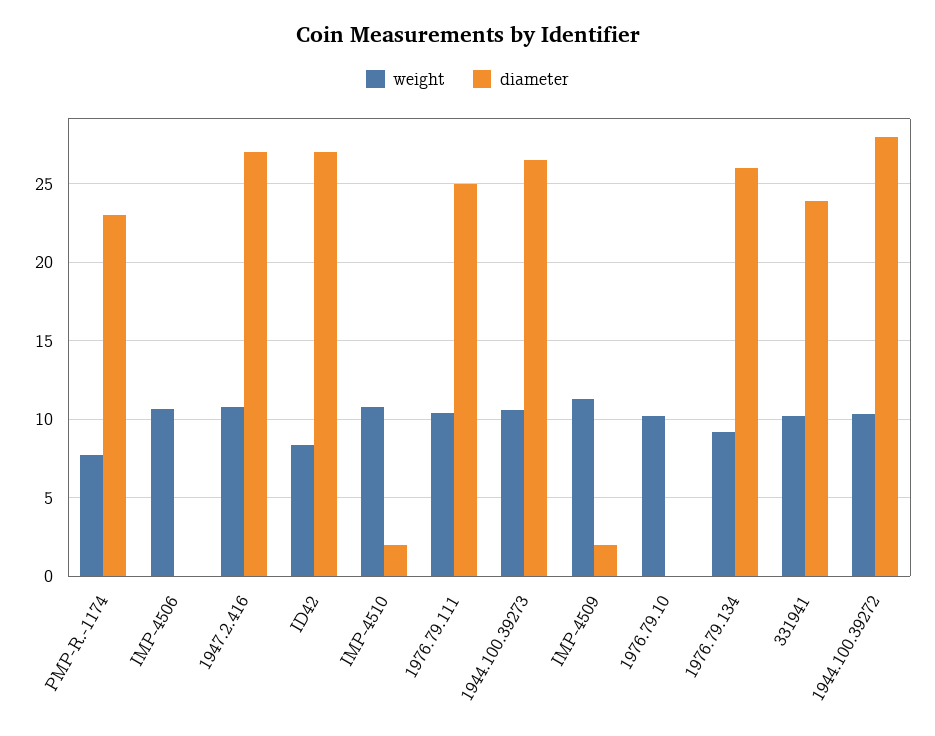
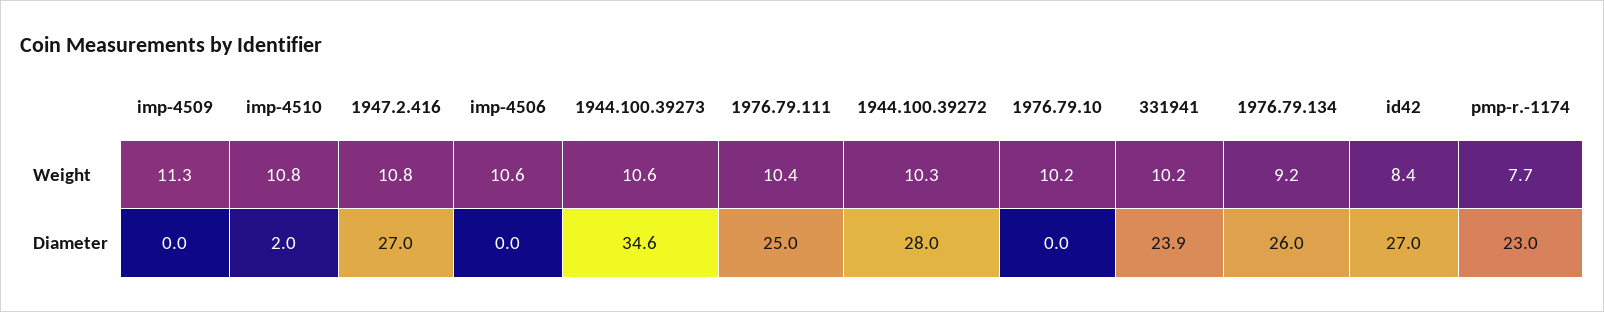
  {
    "weight": {
      "PMP-R.-1174": 7.7,
      "IMP-4506": 10.6,
      "1947.2.416": 10.8,
      "ID42": 8.4,
      "IMP-4510": 10.8,
      "1976.79.111": 10.4,
      "1944.100.39273": 10.6,
      "IMP-4509": 11.3,
      "1976.79.10": 10.2,
      "1976.79.134": 9.2,
      "331941": 10.2,
      "1944.100.39272": 10.3
    },
    "diameter": {
      "PMP-R.-1174": 23,
      "IMP-4506": 0,
      "1947.2.416": 27,
      "ID42": 27,
      "IMP-4510": 2,
      "1976.79.111": 25,
-     "1944.100.39273": 26.5,
+     "1944.100.39273": 34.6,
-     "IMP-4509": 2,
+     "IMP-4509": 0,
      "1976.79.10": 0,
      "1976.79.134": 26,
      "331941": 23.9,
      "1944.100.39272": 28
    }
  }

